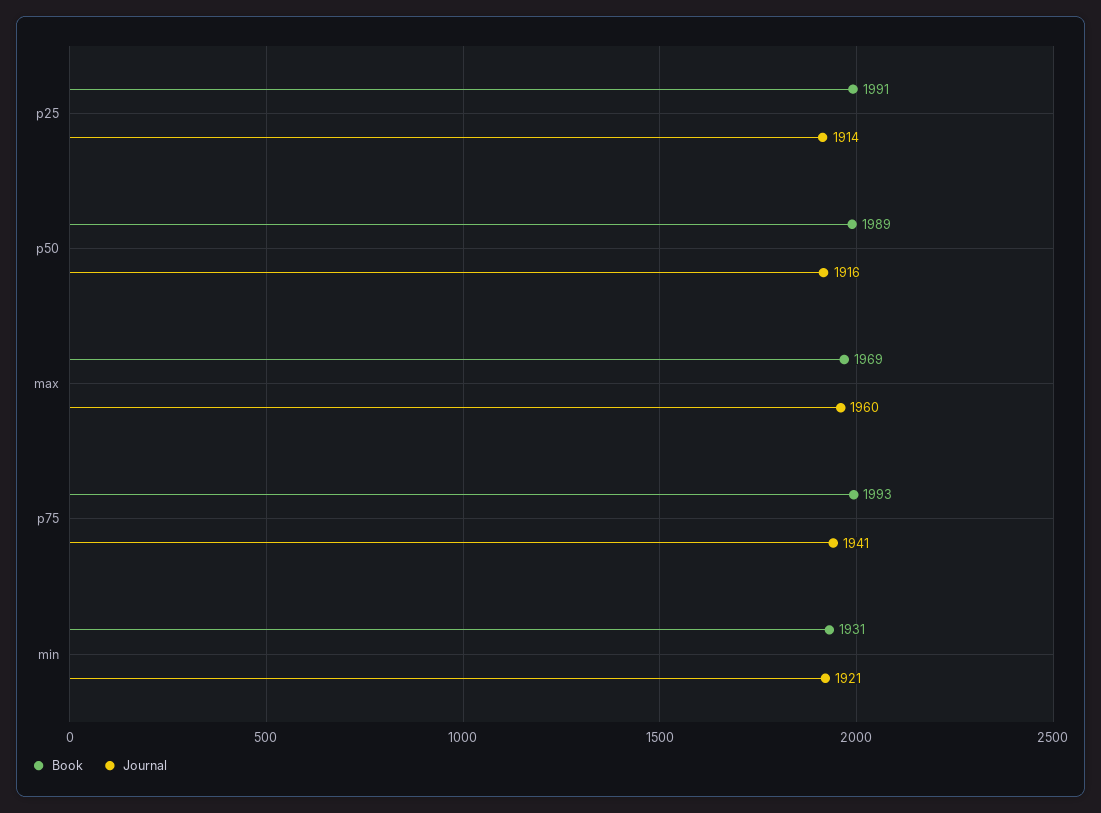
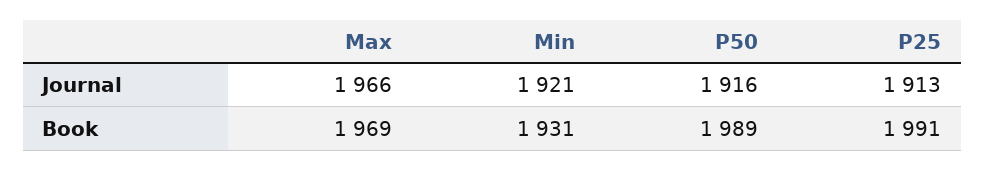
  {
    "Book": {
      "p25": 1991,
      "p50": 1989,
      "max": 1969,
-     "p75": 1993,
      "min": 1931
    },
    "Journal": {
-     "p25": 1914,
+     "p25": 1913,
      "p50": 1916,
-     "max": 1960,
+     "max": 1966,
-     "p75": 1941,
      "min": 1921
    }
  }

